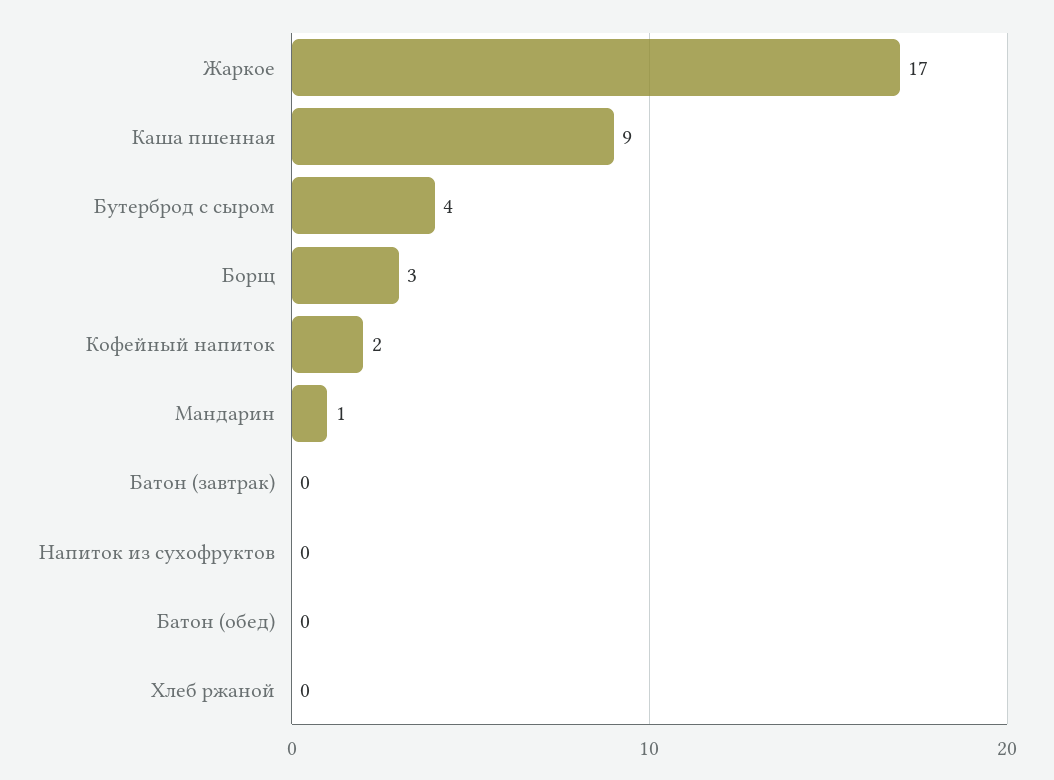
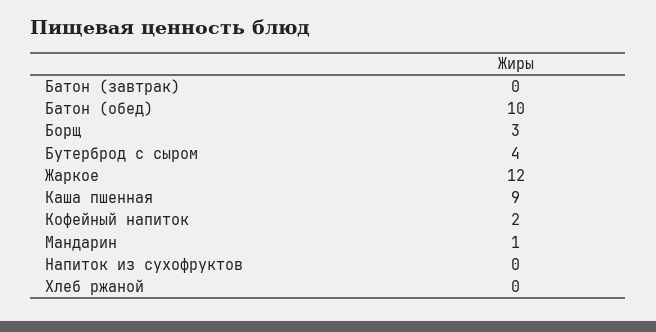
  {
-   "Жаркое": 17,
+   "Жаркое": 12,
    "Каша пшенная": 9,
    "Бутерброд с сыром": 4,
    "Борщ": 3,
    "Кофейный напиток": 2,
    "Мандарин": 1,
    "Батон (завтрак)": 0,
    "Напиток из сухофруктов": 0,
-   "Батон (обед)": 0,
+   "Батон (обед)": 10,
    "Хлеб ржаной": 0
  }

